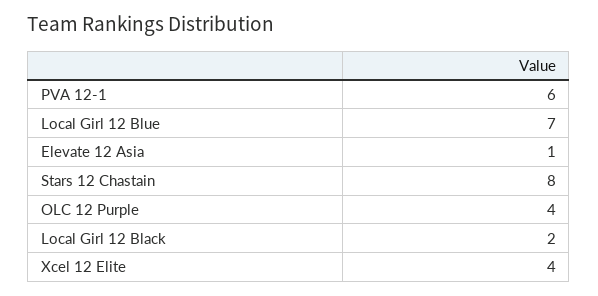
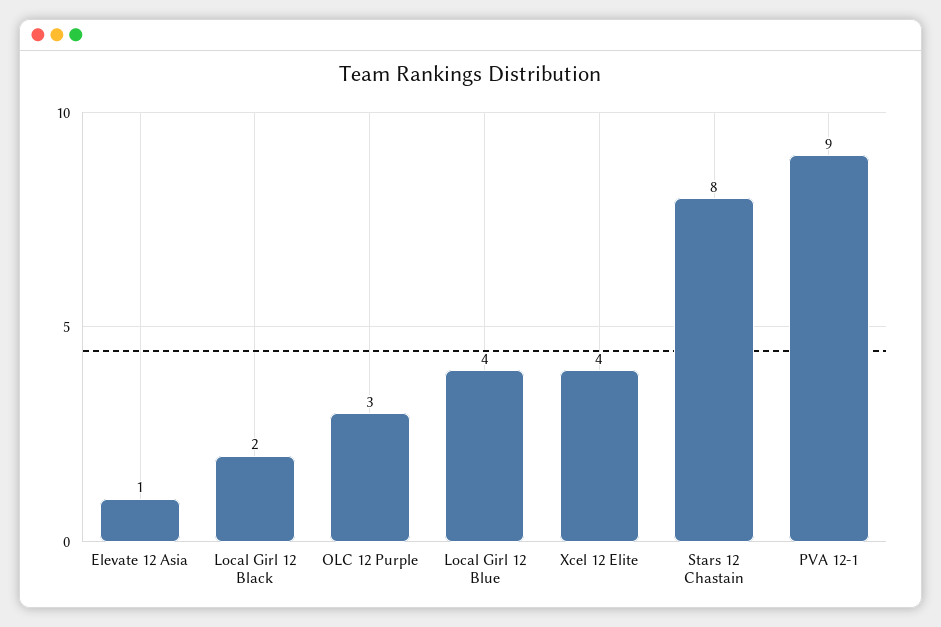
  {
-   "PVA 12-1": 6,
+   "PVA 12-1": 9,
-   "Local Girl 12 Blue": 7,
+   "Local Girl 12 Blue": 4,
    "Elevate 12 Asia": 1,
    "Stars 12 Chastain": 8,
-   "OLC 12 Purple": 4,
+   "OLC 12 Purple": 3,
    "Local Girl 12 Black": 2,
    "Xcel 12 Elite": 4
  }

